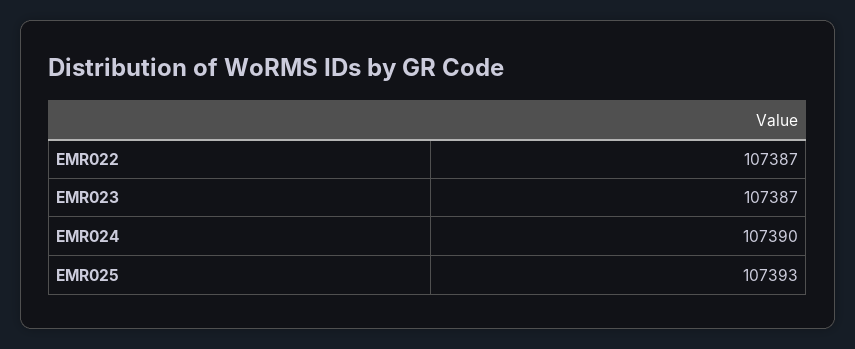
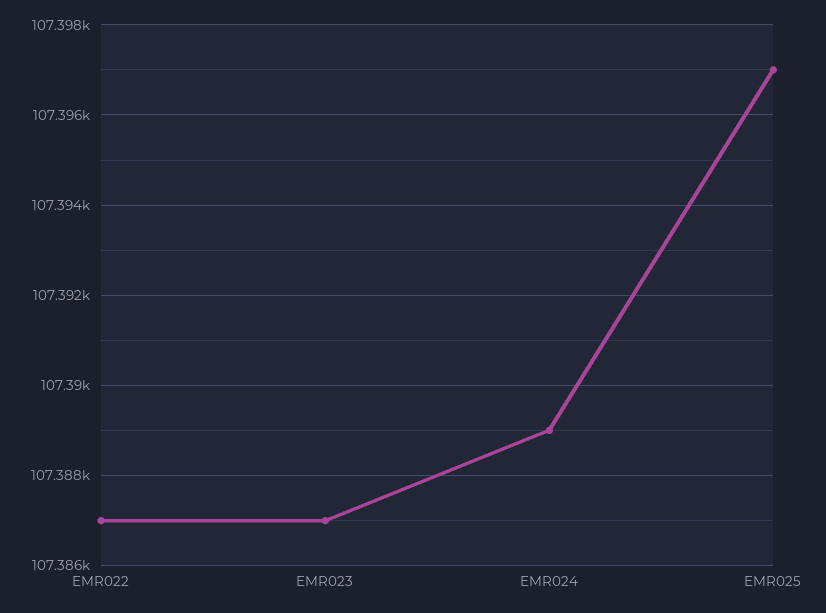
  {
    "EMR022": 107387,
    "EMR023": 107387,
-   "EMR024": 107390,
+   "EMR024": 107389,
-   "EMR025": 107393
+   "EMR025": 107397
  }

